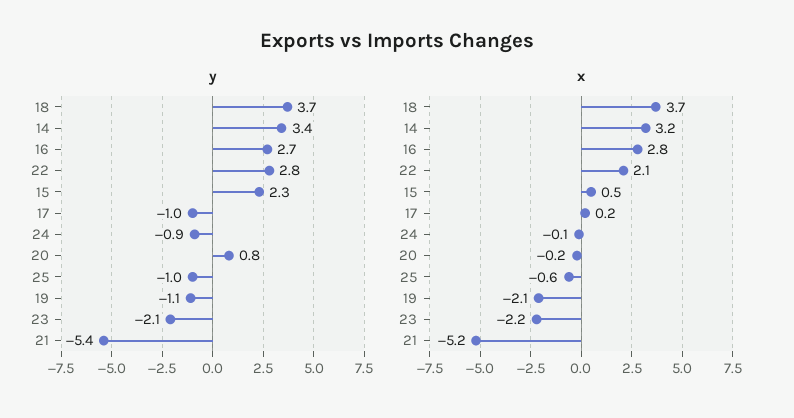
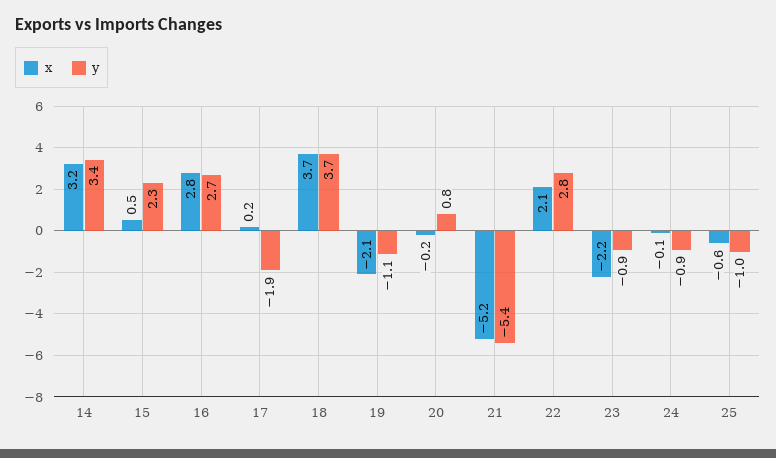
  {
    "y": {
      "18": 3.7,
      "14": 3.4,
      "16": 2.7,
      "22": 2.8,
      "15": 2.3,
-     "17": -1,
+     "17": -1.9,
      "24": -0.9,
      "20": 0.8,
      "25": -1,
      "19": -1.1,
-     "23": -2.1,
+     "23": -0.9,
      "21": -5.4
    },
    "x": {
      "18": 3.7,
      "14": 3.2,
      "16": 2.8,
      "22": 2.1,
      "15": 0.5,
      "17": 0.2,
      "24": -0.1,
      "20": -0.2,
      "25": -0.6,
      "19": -2.1,
      "23": -2.2,
      "21": -5.2
    }
  }

